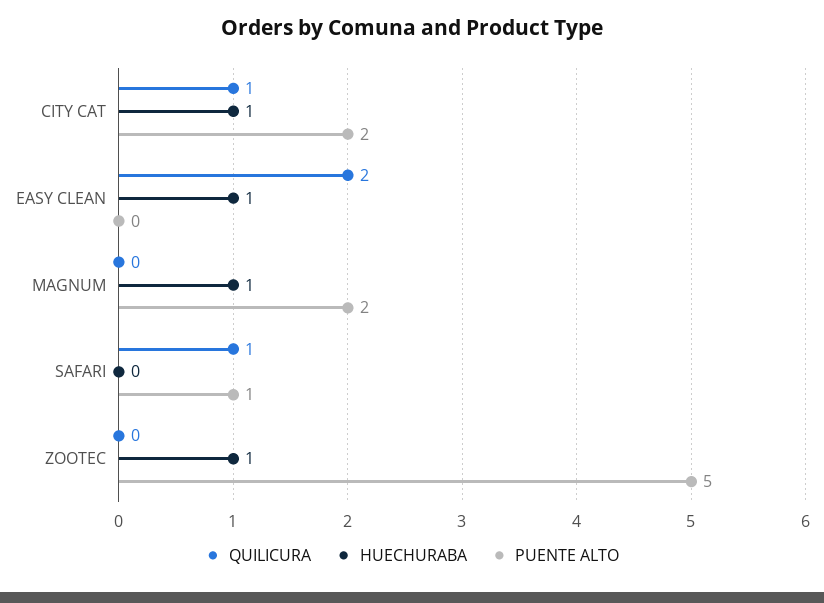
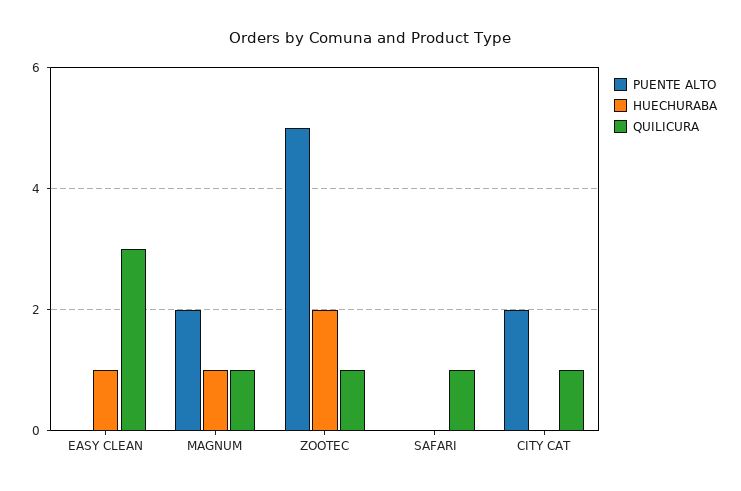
  {
    "QUILICURA": {
      "CITY CAT": 1,
-     "EASY CLEAN": 2,
+     "EASY CLEAN": 3,
-     "MAGNUM": 0,
+     "MAGNUM": 1,
      "SAFARI": 1,
-     "ZOOTEC": 0
+     "ZOOTEC": 1
    },
    "HUECHURABA": {
-     "CITY CAT": 1,
+     "CITY CAT": 0,
      "EASY CLEAN": 1,
      "MAGNUM": 1,
      "SAFARI": 0,
-     "ZOOTEC": 1
+     "ZOOTEC": 2
    },
    "PUENTE ALTO": {
      "CITY CAT": 2,
      "EASY CLEAN": 0,
      "MAGNUM": 2,
-     "SAFARI": 1,
+     "SAFARI": 0,
      "ZOOTEC": 5
    }
  }

